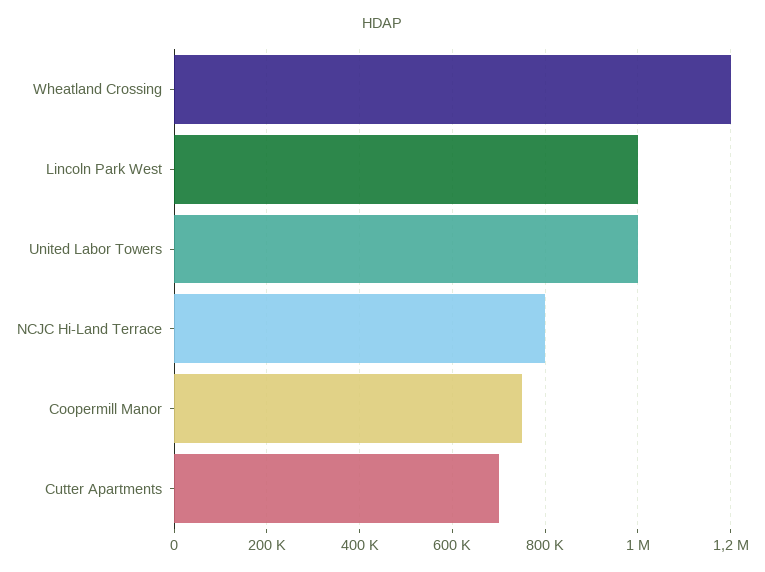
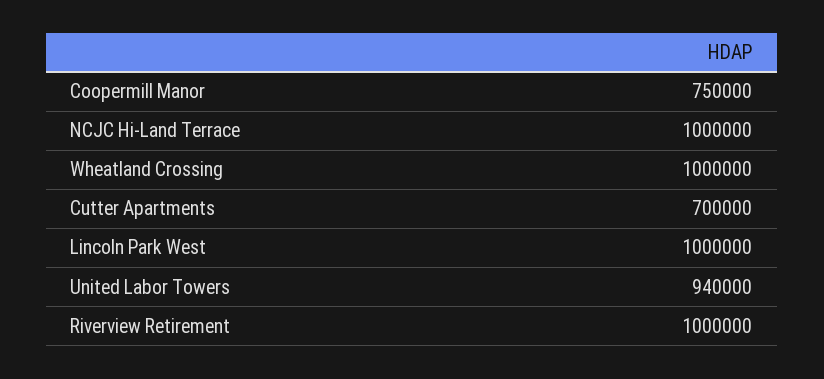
  {
-   "Wheatland Crossing": 1200000,
+   "Wheatland Crossing": 1000000,
    "Lincoln Park West": 1000000,
-   "United Labor Towers": 1000000,
+   "United Labor Towers": 940000,
-   "NCJC Hi-Land Terrace": 800000,
+   "NCJC Hi-Land Terrace": 1000000,
    "Coopermill Manor": 750000,
-   "Cutter Apartments": 700000
+   "Cutter Apartments": 700000,
+   "Riverview Retirement": 1000000
  }

